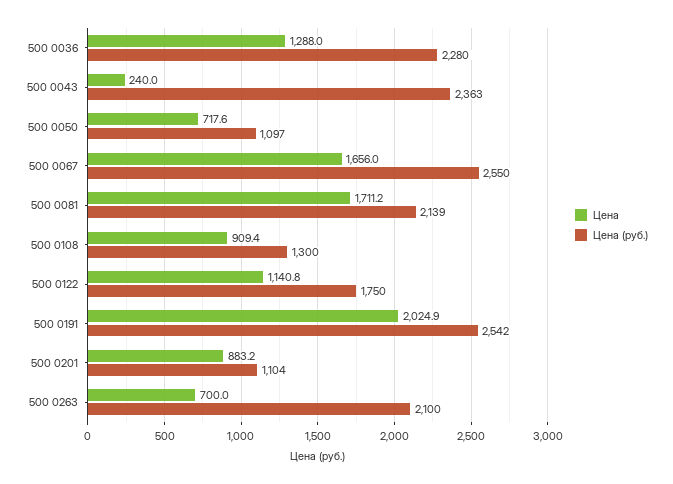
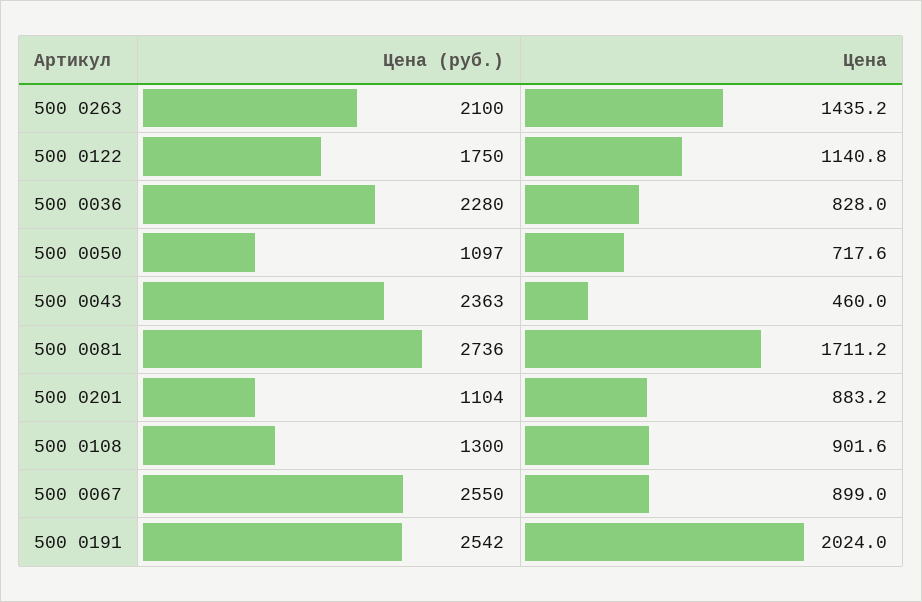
  {
    "Цена": {
-     "500 0036": 1288,
+     "500 0036": 828,
-     "500 0043": 240,
+     "500 0043": 460,
      "500 0050": 717.6,
-     "500 0067": 1656,
+     "500 0067": 899,
      "500 0081": 1711.2,
-     "500 0108": 909.4,
+     "500 0108": 901.6,
      "500 0122": 1140.8,
-     "500 0191": 2024.9,
+     "500 0191": 2024,
      "500 0201": 883.2,
-     "500 0263": 700
+     "500 0263": 1435.2
    },
    "Цена (руб.)": {
      "500 0036": 2280,
      "500 0043": 2363,
      "500 0050": 1097,
      "500 0067": 2550,
-     "500 0081": 2139,
+     "500 0081": 2736,
      "500 0108": 1300,
      "500 0122": 1750,
      "500 0191": 2542,
      "500 0201": 1104,
      "500 0263": 2100
    }
  }

